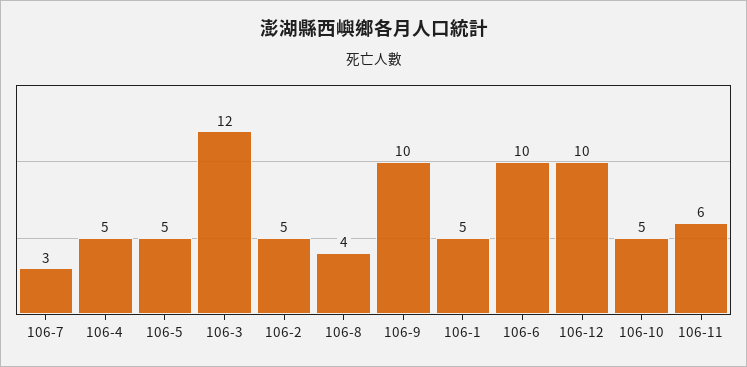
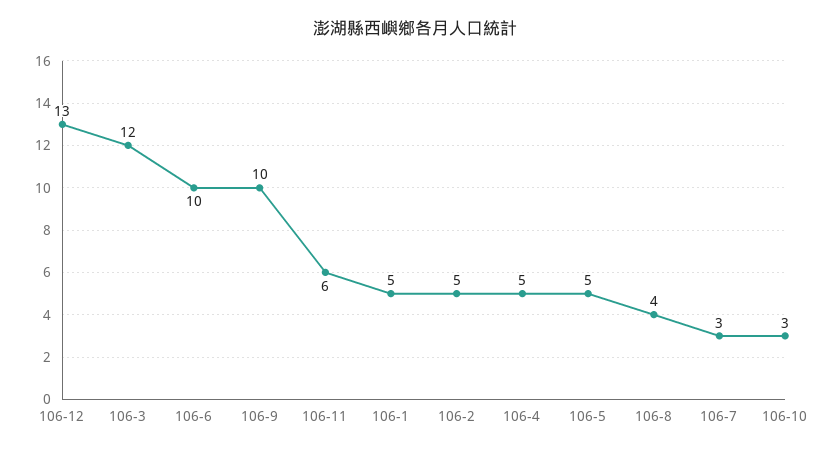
  {
    "106-7": 3,
    "106-4": 5,
    "106-5": 5,
    "106-3": 12,
    "106-2": 5,
    "106-8": 4,
    "106-9": 10,
    "106-1": 5,
    "106-6": 10,
-   "106-12": 10,
+   "106-12": 13,
-   "106-10": 5,
+   "106-10": 3,
    "106-11": 6
  }

